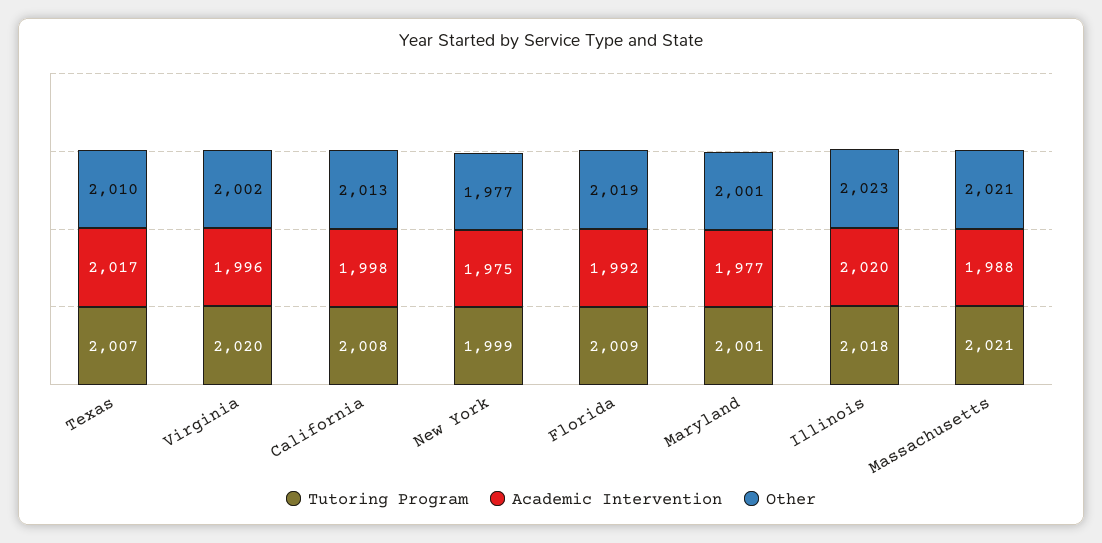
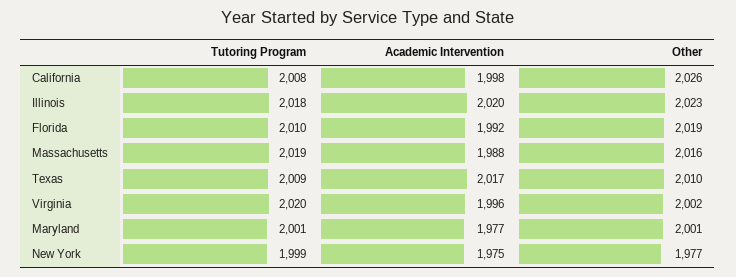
  {
    "Tutoring Program": {
-     "Texas": 2007,
+     "Texas": 2009,
      "Virginia": 2020,
      "California": 2008,
      "New York": 1999,
-     "Florida": 2009,
+     "Florida": 2010,
      "Maryland": 2001,
      "Illinois": 2018,
-     "Massachusetts": 2021
+     "Massachusetts": 2019
    },
    "Academic Intervention": {
      "Texas": 2017,
      "Virginia": 1996,
      "California": 1998,
      "New York": 1975,
      "Florida": 1992,
      "Maryland": 1977,
      "Illinois": 2020,
      "Massachusetts": 1988
    },
    "Other": {
      "Texas": 2010,
      "Virginia": 2002,
-     "California": 2013,
+     "California": 2026,
      "New York": 1977,
      "Florida": 2019,
      "Maryland": 2001,
      "Illinois": 2023,
-     "Massachusetts": 2021
+     "Massachusetts": 2016
    }
  }

